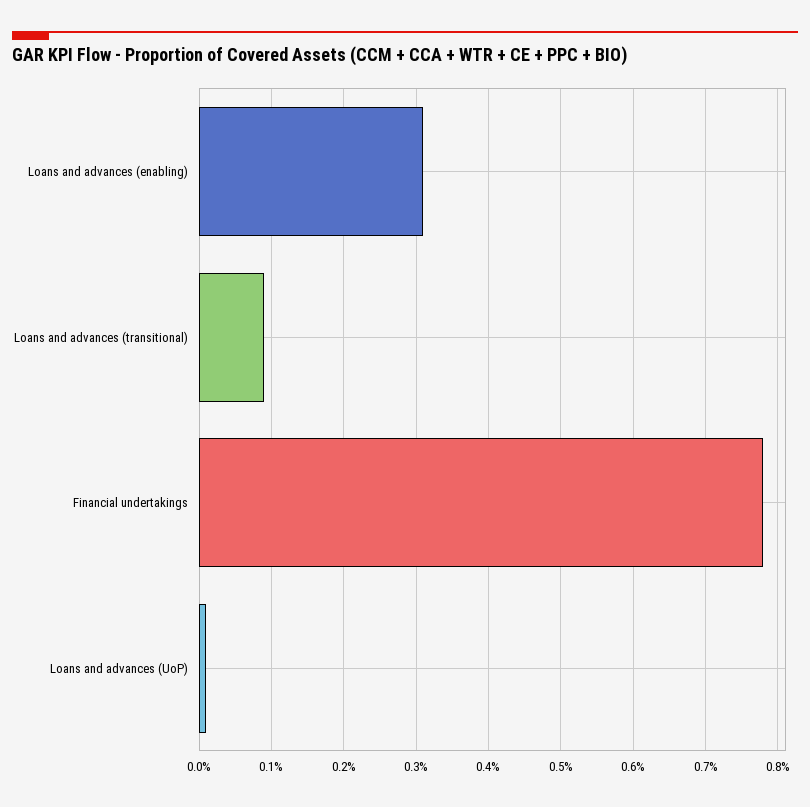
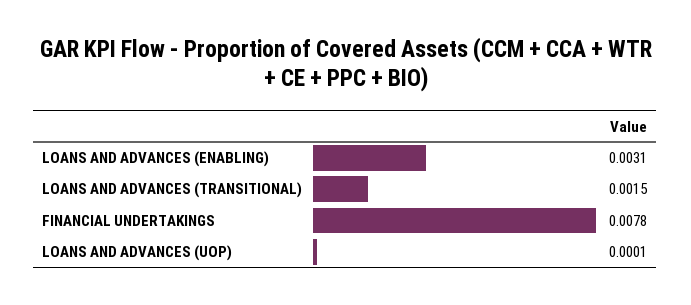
  {
    "Loans and advances (enabling)": 0.0031,
-   "Loans and advances (transitional)": 0.0009,
+   "Loans and advances (transitional)": 0.0015,
    "Financial undertakings": 0.0078,
    "Loans and advances (UoP)": 0.0001
  }

